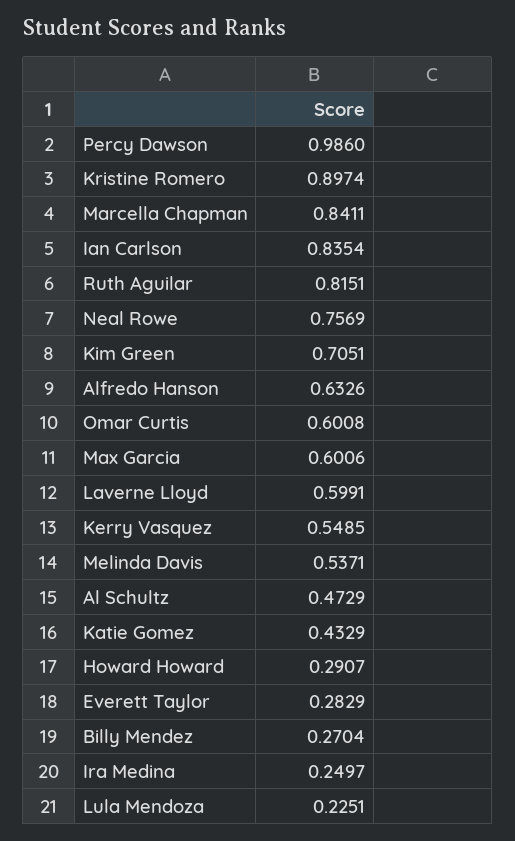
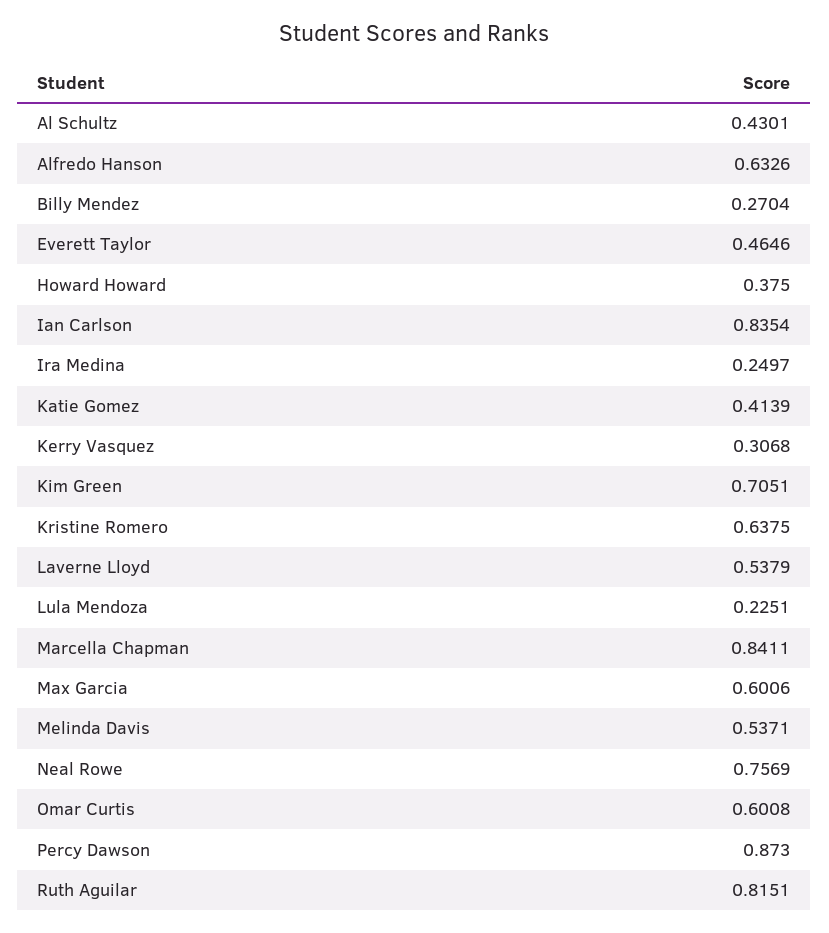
  {
-   "Percy Dawson": 0.986,
+   "Percy Dawson": 0.873,
-   "Kristine Romero": 0.8974,
+   "Kristine Romero": 0.6375,
    "Marcella Chapman": 0.8411,
    "Ian Carlson": 0.8354,
    "Ruth Aguilar": 0.8151,
    "Neal Rowe": 0.7569,
    "Kim Green": 0.7051,
    "Alfredo Hanson": 0.6326,
    "Omar Curtis": 0.6008,
    "Max Garcia": 0.6006,
-   "Laverne Lloyd": 0.5991,
+   "Laverne Lloyd": 0.5379,
-   "Kerry Vasquez": 0.5485,
+   "Kerry Vasquez": 0.3068,
    "Melinda Davis": 0.5371,
-   "Al Schultz": 0.4729,
+   "Al Schultz": 0.4301,
-   "Katie Gomez": 0.4329,
+   "Katie Gomez": 0.4139,
-   "Howard Howard": 0.2907,
+   "Howard Howard": 0.375,
-   "Everett Taylor": 0.2829,
+   "Everett Taylor": 0.4646,
    "Billy Mendez": 0.2704,
    "Ira Medina": 0.2497,
    "Lula Mendoza": 0.2251
  }

